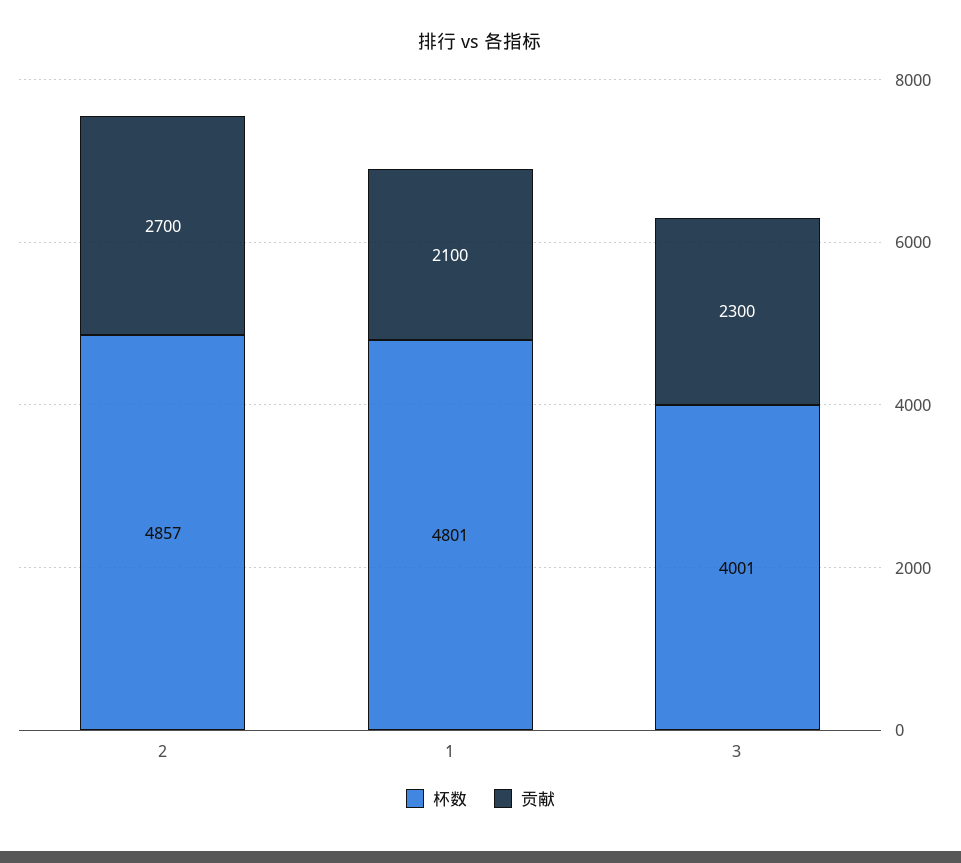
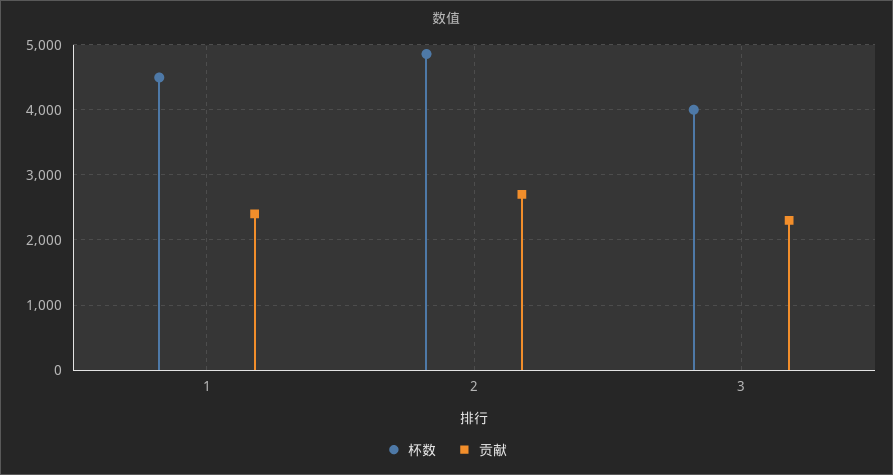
  {
    "杯数": {
      "2": 4857,
-     "1": 4801,
+     "1": 4500,
      "3": 4001
    },
    "贡献": {
      "2": 2700,
-     "1": 2100,
+     "1": 2400,
      "3": 2300
    }
  }

